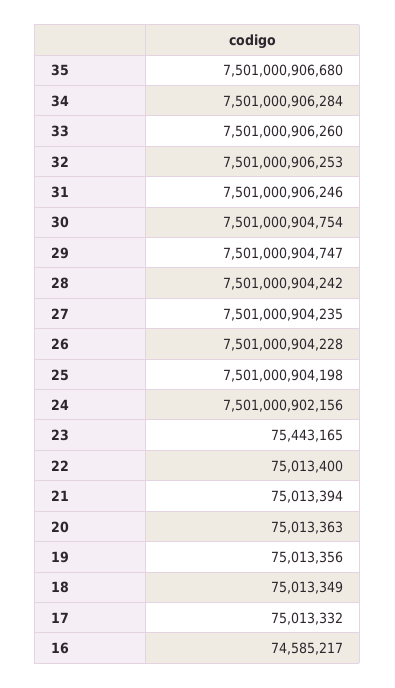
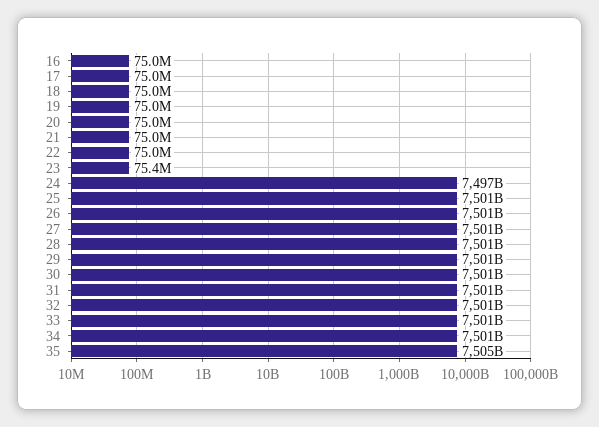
  {
-   "35": 7501000906680,
+   "35": 7505000000000,
    "34": 7501000906284,
    "33": 7501000906260,
    "32": 7501000906253,
    "31": 7501000906246,
    "30": 7501000904754,
    "29": 7501000904747,
    "28": 7501000904242,
    "27": 7501000904235,
    "26": 7501000904228,
    "25": 7501000904198,
-   "24": 7501000902156,
+   "24": 7497000000000,
    "23": 75443165,
    "22": 75013400,
    "21": 75013394,
    "20": 75013363,
    "19": 75013356,
    "18": 75013349,
    "17": 75013332,
-   "16": 74585217
+   "16": 75000000
  }

